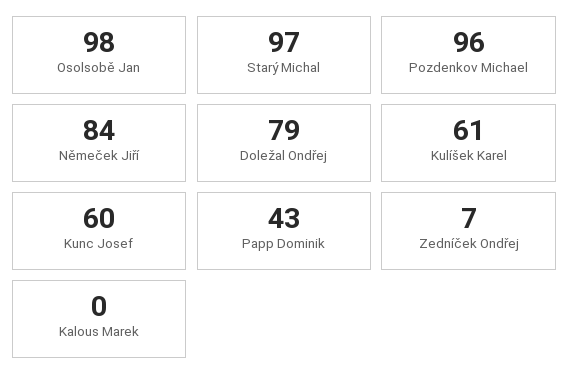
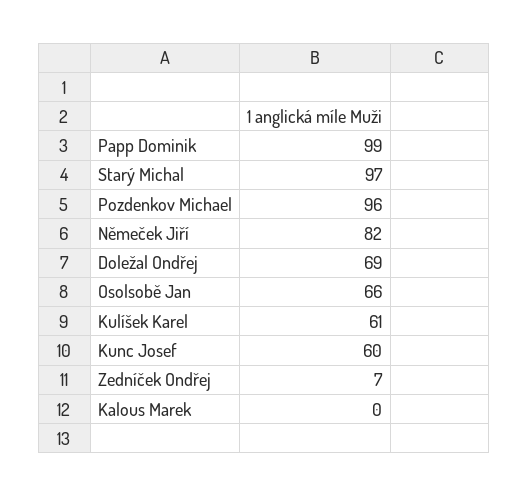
  {
-   "Osolsobě Jan": 98,
+   "Osolsobě Jan": 66,
    "Starý Michal": 97,
    "Pozdenkov Michael": 96,
-   "Němeček Jiří": 84,
+   "Němeček Jiří": 82,
-   "Doležal Ondřej": 79,
+   "Doležal Ondřej": 69,
    "Kulíšek Karel": 61,
    "Kunc Josef": 60,
-   "Papp Dominik": 43,
+   "Papp Dominik": 99,
    "Zedníček Ondřej": 7,
    "Kalous Marek": 0
  }

